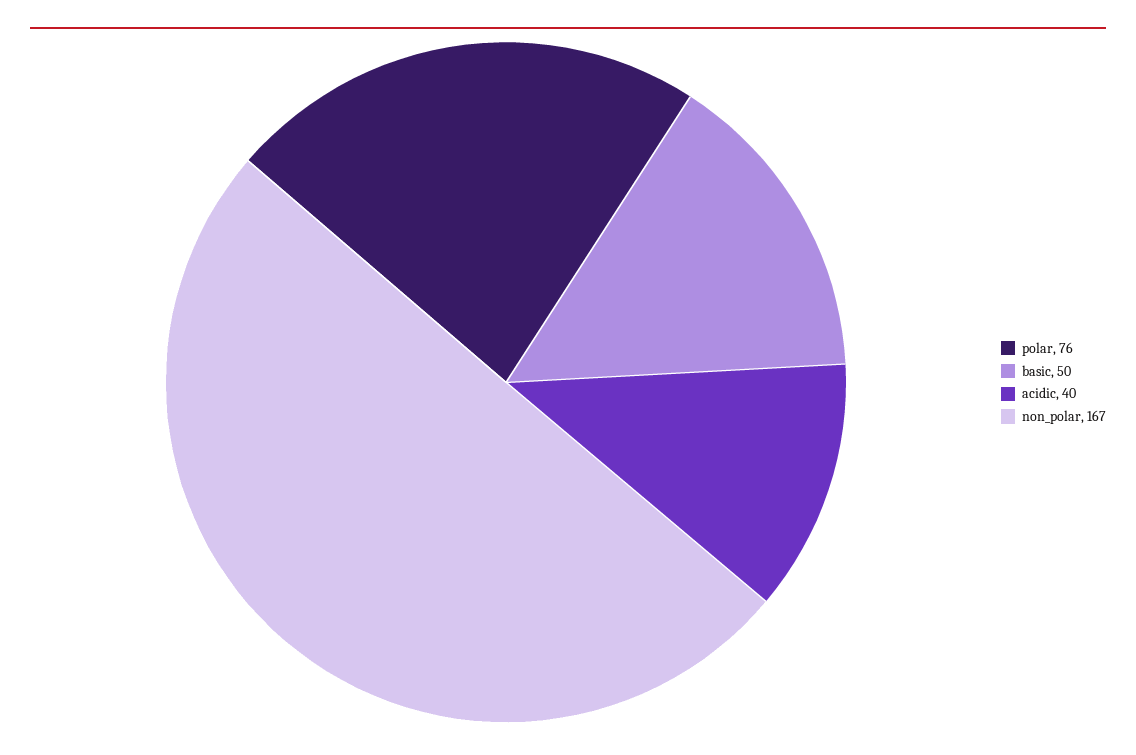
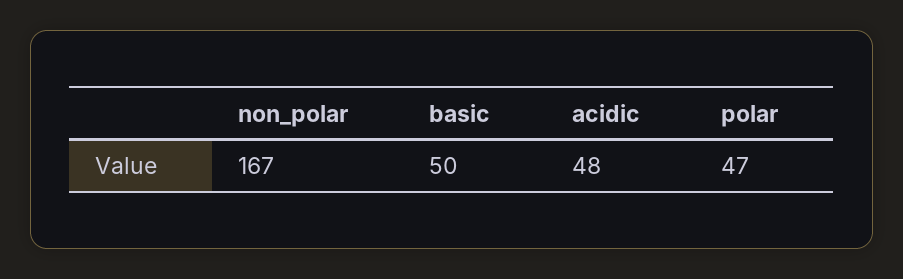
  {
-   "polar": 76,
+   "polar": 47,
    "basic": 50,
-   "acidic": 40,
+   "acidic": 48,
    "non_polar": 167
  }

